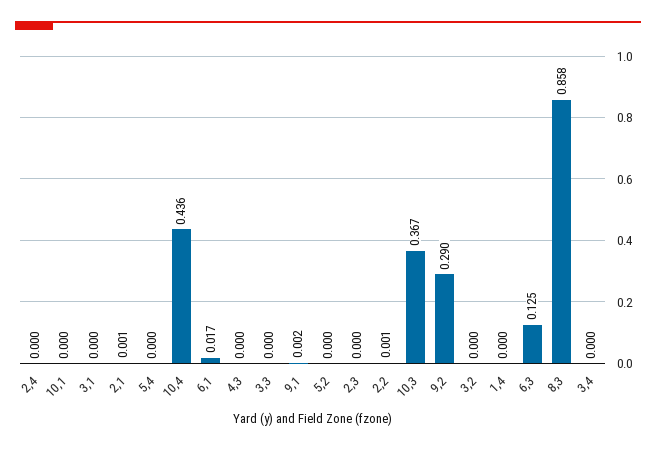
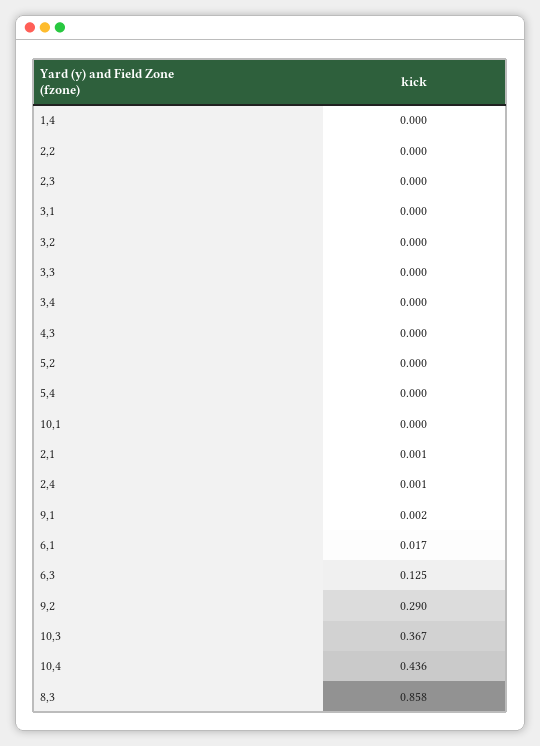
  {
-   "2,4": 0,
+   "2,4": 0.001,
    "10,1": 0,
    "3,1": 0,
    "2,1": 0.001,
    "5,4": 0,
    "10,4": 0.436,
    "6,1": 0.017,
    "4,3": 0,
    "3,3": 0,
    "9,1": 0.002,
    "5,2": 0,
    "2,3": 0,
-   "2,2": 0.001,
+   "2,2": 0,
    "10,3": 0.367,
    "9,2": 0.29,
    "3,2": 0,
    "1,4": 0,
    "6,3": 0.125,
    "8,3": 0.858,
    "3,4": 0
  }

